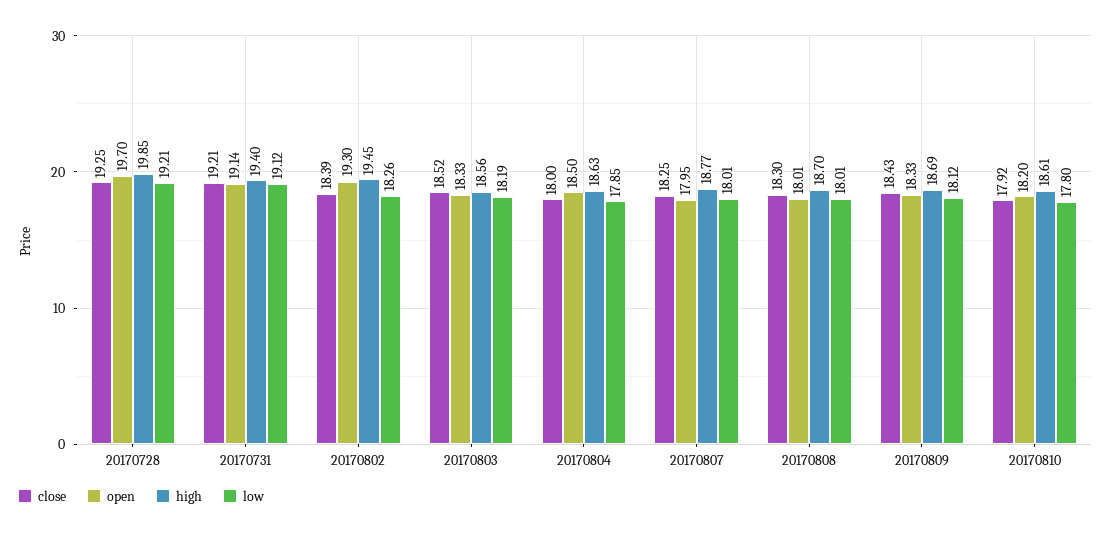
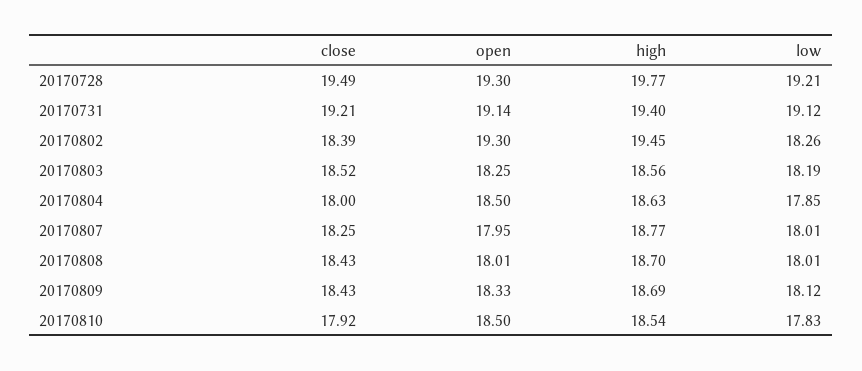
  {
    "close": {
-     "20170728": 19.25,
+     "20170728": 19.49,
      "20170731": 19.21,
      "20170802": 18.39,
      "20170803": 18.52,
      "20170804": 18,
      "20170807": 18.25,
-     "20170808": 18.3,
+     "20170808": 18.43,
      "20170809": 18.43,
      "20170810": 17.92
    },
    "open": {
-     "20170728": 19.7,
+     "20170728": 19.3,
      "20170731": 19.14,
      "20170802": 19.3,
-     "20170803": 18.33,
+     "20170803": 18.25,
      "20170804": 18.5,
      "20170807": 17.95,
      "20170808": 18.01,
      "20170809": 18.33,
-     "20170810": 18.2
+     "20170810": 18.5
    },
    "high": {
-     "20170728": 19.85,
+     "20170728": 19.77,
      "20170731": 19.4,
      "20170802": 19.45,
      "20170803": 18.56,
      "20170804": 18.63,
      "20170807": 18.77,
      "20170808": 18.7,
      "20170809": 18.69,
-     "20170810": 18.61
+     "20170810": 18.54
    },
    "low": {
      "20170728": 19.21,
      "20170731": 19.12,
      "20170802": 18.26,
      "20170803": 18.19,
      "20170804": 17.85,
      "20170807": 18.01,
      "20170808": 18.01,
      "20170809": 18.12,
-     "20170810": 17.8
+     "20170810": 17.83
    }
  }

